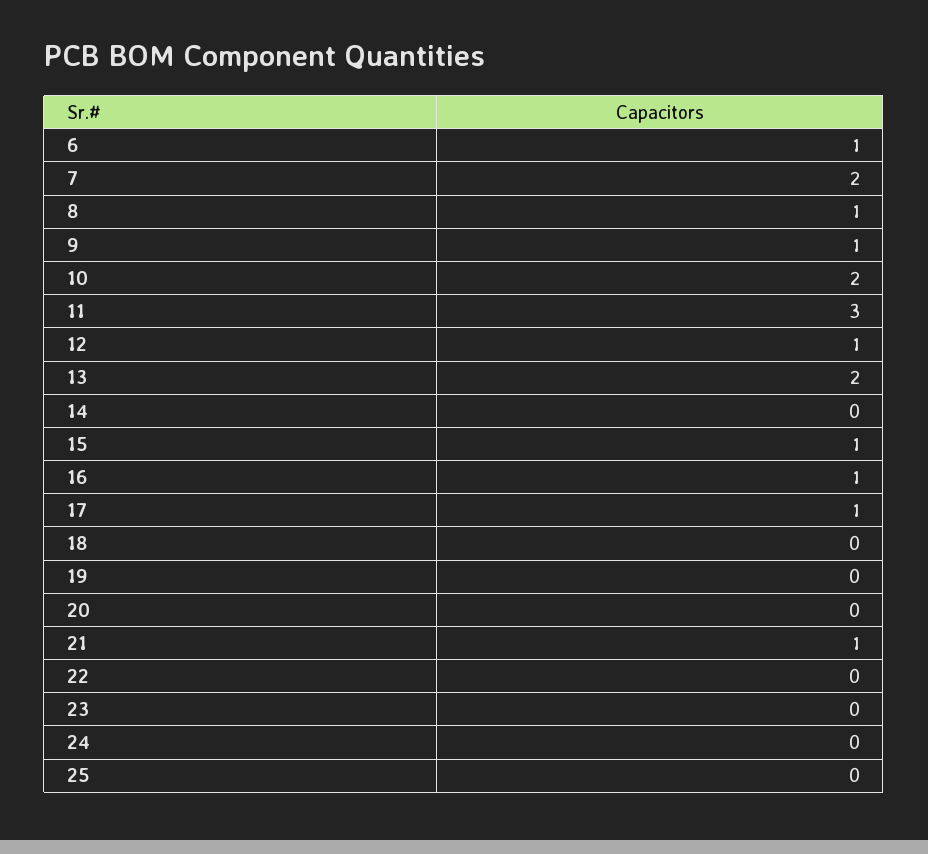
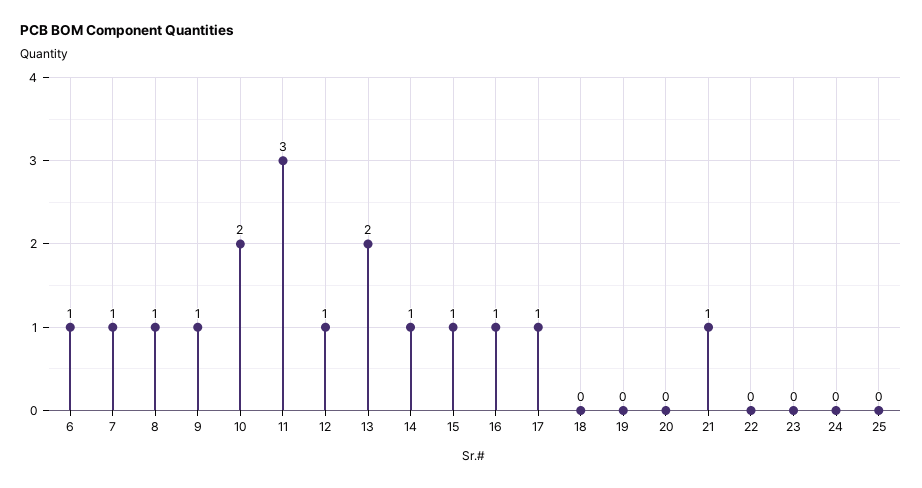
  {
    "6": 1,
-   "7": 2,
+   "7": 1,
    "8": 1,
    "9": 1,
    "10": 2,
    "11": 3,
    "12": 1,
    "13": 2,
-   "14": 0,
+   "14": 1,
    "15": 1,
    "16": 1,
    "17": 1,
    "18": 0,
    "19": 0,
    "20": 0,
    "21": 1,
    "22": 0,
    "23": 0,
    "24": 0,
    "25": 0
  }

